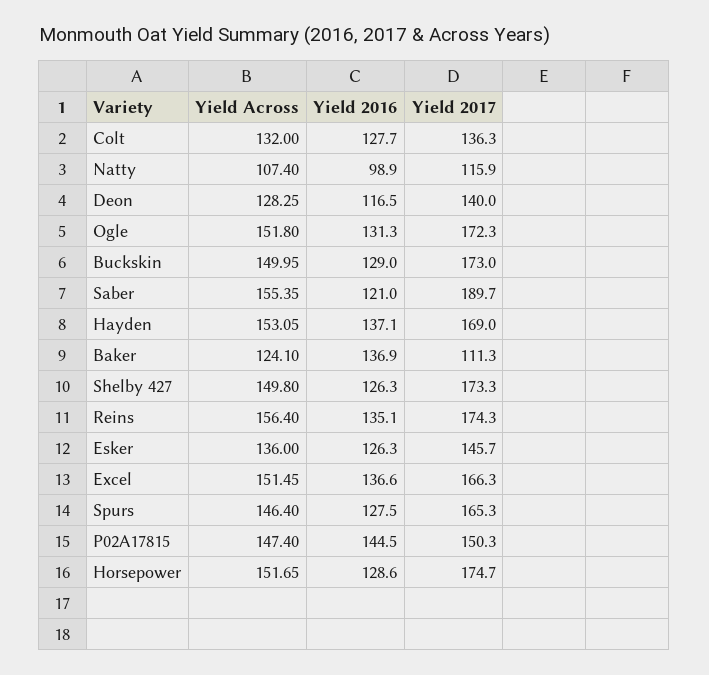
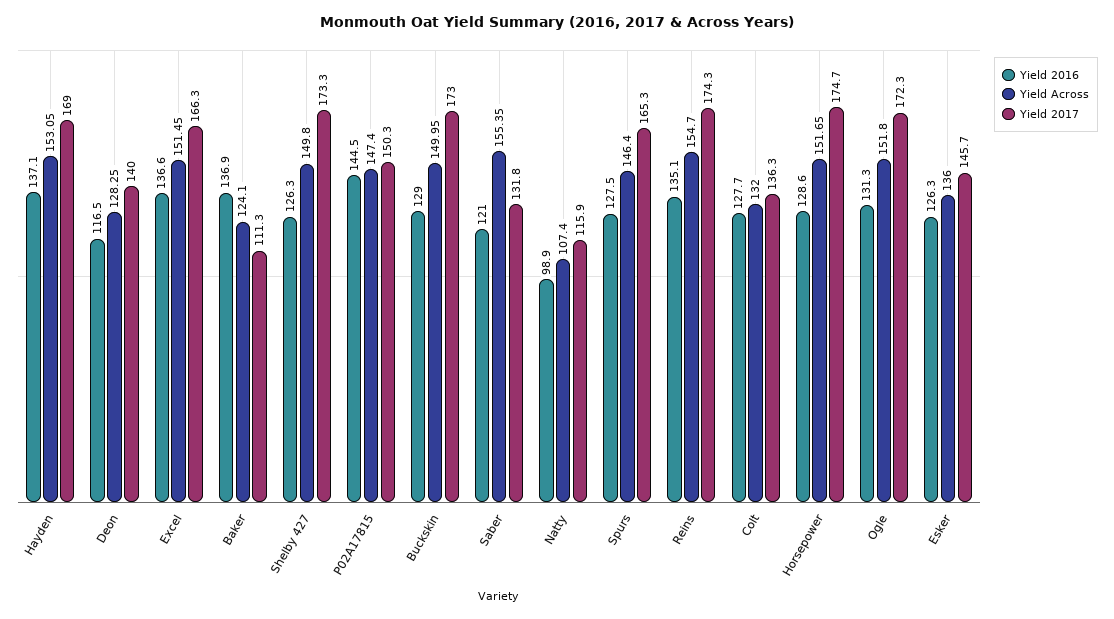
  {
    "Yield Across": {
      "Colt": 132,
      "Natty": 107.4,
      "Deon": 128.25,
      "Ogle": 151.8,
      "Buckskin": 149.95,
      "Saber": 155.35,
      "Hayden": 153.05,
      "Baker": 124.1,
      "Shelby 427": 149.8,
-     "Reins": 156.4,
+     "Reins": 154.7,
      "Esker": 136,
      "Excel": 151.45,
      "Spurs": 146.4,
      "P02A17815": 147.4,
      "Horsepower": 151.65
    },
    "Yield 2016": {
      "Colt": 127.7,
      "Natty": 98.9,
      "Deon": 116.5,
      "Ogle": 131.3,
      "Buckskin": 129,
      "Saber": 121,
      "Hayden": 137.1,
      "Baker": 136.9,
      "Shelby 427": 126.3,
      "Reins": 135.1,
      "Esker": 126.3,
      "Excel": 136.6,
      "Spurs": 127.5,
      "P02A17815": 144.5,
      "Horsepower": 128.6
    },
    "Yield 2017": {
      "Colt": 136.3,
      "Natty": 115.9,
      "Deon": 140,
      "Ogle": 172.3,
      "Buckskin": 173,
-     "Saber": 189.7,
+     "Saber": 131.8,
      "Hayden": 169,
      "Baker": 111.3,
      "Shelby 427": 173.3,
      "Reins": 174.3,
      "Esker": 145.7,
      "Excel": 166.3,
      "Spurs": 165.3,
      "P02A17815": 150.3,
      "Horsepower": 174.7
    }
  }

